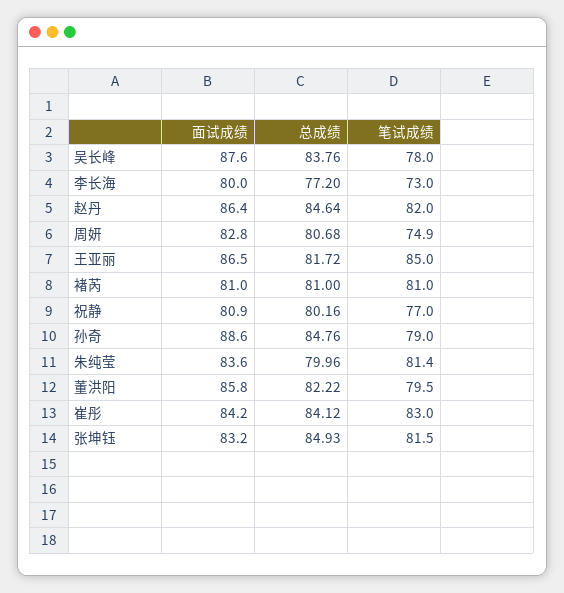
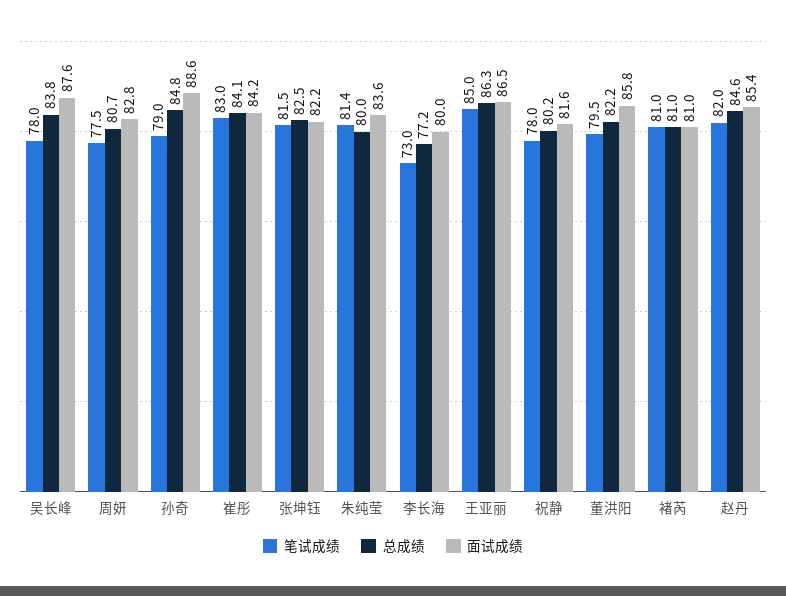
  {
    "面试成绩": {
      "吴长峰": 87.6,
      "李长海": 80,
-     "赵丹": 86.4,
+     "赵丹": 85.4,
      "周妍": 82.8,
      "王亚丽": 86.5,
      "褚芮": 81,
-     "祝静": 80.9,
+     "祝静": 81.6,
      "孙奇": 88.6,
      "朱纯莹": 83.6,
      "董洪阳": 85.8,
      "崔彤": 84.2,
-     "张坤钰": 83.2
+     "张坤钰": 82.2
    },
    "总成绩": {
      "吴长峰": 83.76,
      "李长海": 77.2,
      "赵丹": 84.64,
      "周妍": 80.68,
-     "王亚丽": 81.72,
+     "王亚丽": 86.3,
      "褚芮": 81,
      "祝静": 80.16,
      "孙奇": 84.76,
      "朱纯莹": 79.96,
      "董洪阳": 82.22,
      "崔彤": 84.12,
-     "张坤钰": 84.93
+     "张坤钰": 82.5
    },
    "笔试成绩": {
      "吴长峰": 78,
      "李长海": 73,
      "赵丹": 82,
-     "周妍": 74.9,
+     "周妍": 77.5,
      "王亚丽": 85,
      "褚芮": 81,
-     "祝静": 77,
+     "祝静": 78,
      "孙奇": 79,
      "朱纯莹": 81.4,
      "董洪阳": 79.5,
      "崔彤": 83,
      "张坤钰": 81.5
    }
  }

